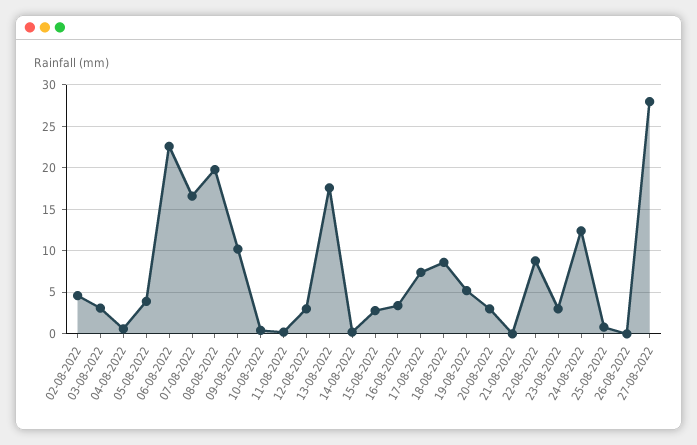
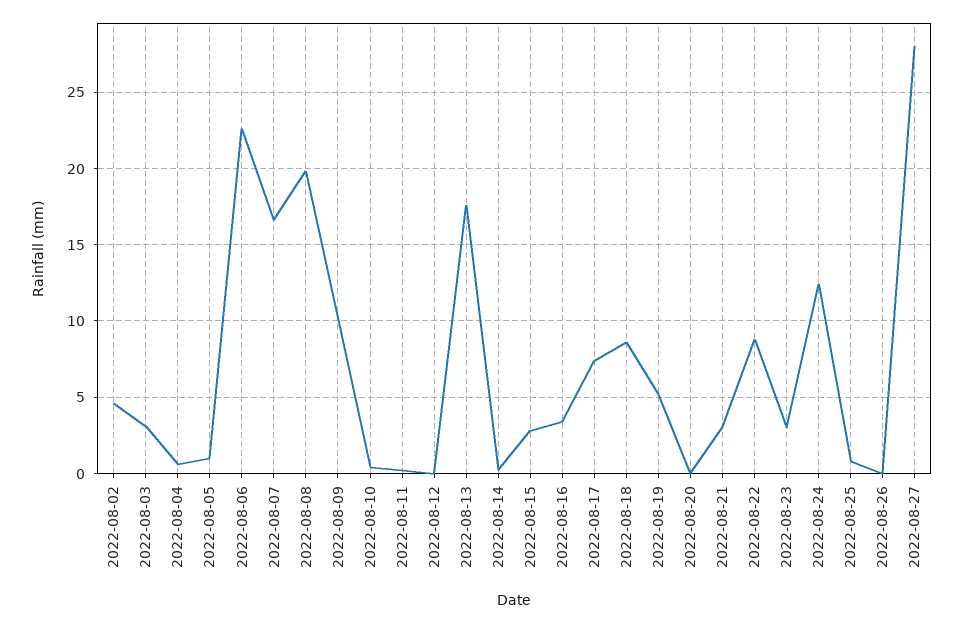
  {
    "02-08-2022": 4.5,
    "03-08-2022": 3,
    "04-08-2022": 0.5,
-   "05-08-2022": 4,
+   "05-08-2022": 1,
    "06-08-2022": 22.5,
    "07-08-2022": 16.5,
    "08-08-2022": 20,
    "09-08-2022": 10,
    "10-08-2022": 0.5,
    "11-08-2022": 0,
-   "12-08-2022": 3,
+   "12-08-2022": 0,
    "13-08-2022": 17.5,
    "14-08-2022": 0,
    "15-08-2022": 3,
    "16-08-2022": 3.5,
    "17-08-2022": 7.5,
    "18-08-2022": 8.5,
    "19-08-2022": 5,
-   "20-08-2022": 3,
+   "20-08-2022": 0,
-   "21-08-2022": 0,
+   "21-08-2022": 3,
    "22-08-2022": 9,
    "23-08-2022": 3,
    "24-08-2022": 12.5,
    "25-08-2022": 1,
    "26-08-2022": 0,
    "27-08-2022": 28
  }

